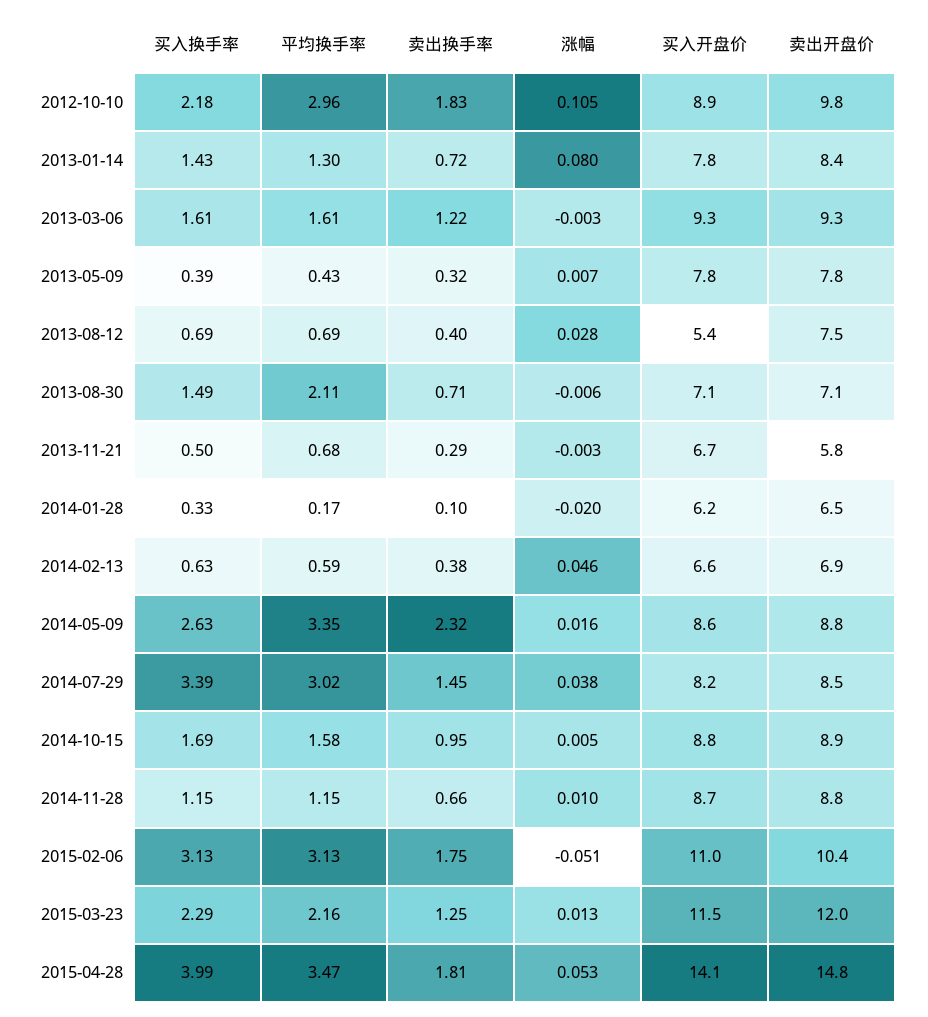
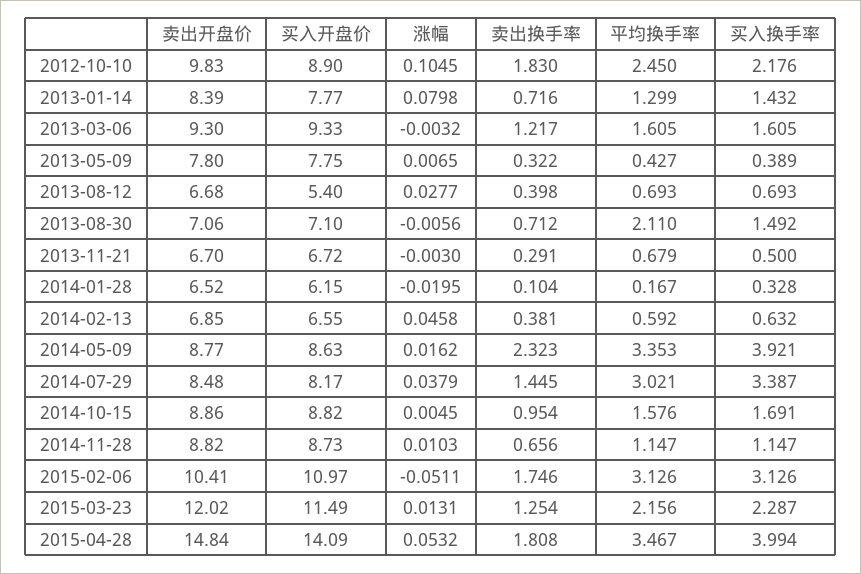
  {
    "买入换手率": {
      "2012-10-10": 2.176,
      "2013-01-14": 1.432,
      "2013-03-06": 1.605,
      "2013-05-09": 0.389,
      "2013-08-12": 0.693,
      "2013-08-30": 1.492,
      "2013-11-21": 0.5,
      "2014-01-28": 0.328,
      "2014-02-13": 0.632,
-     "2014-05-09": 2.63,
+     "2014-05-09": 3.921,
      "2014-07-29": 3.387,
      "2014-10-15": 1.691,
      "2014-11-28": 1.147,
      "2015-02-06": 3.126,
      "2015-03-23": 2.287,
      "2015-04-28": 3.994
    },
    "平均换手率": {
-     "2012-10-10": 2.96,
+     "2012-10-10": 2.45,
      "2013-01-14": 1.299,
      "2013-03-06": 1.605,
      "2013-05-09": 0.427,
      "2013-08-12": 0.693,
      "2013-08-30": 2.11,
      "2013-11-21": 0.679,
      "2014-01-28": 0.167,
      "2014-02-13": 0.592,
      "2014-05-09": 3.353,
      "2014-07-29": 3.021,
      "2014-10-15": 1.576,
      "2014-11-28": 1.147,
      "2015-02-06": 3.126,
      "2015-03-23": 2.156,
      "2015-04-28": 3.467
    },
    "卖出换手率": {
      "2012-10-10": 1.83,
      "2013-01-14": 0.716,
      "2013-03-06": 1.217,
      "2013-05-09": 0.322,
      "2013-08-12": 0.398,
      "2013-08-30": 0.712,
      "2013-11-21": 0.291,
      "2014-01-28": 0.104,
      "2014-02-13": 0.381,
      "2014-05-09": 2.323,
      "2014-07-29": 1.445,
      "2014-10-15": 0.954,
      "2014-11-28": 0.656,
      "2015-02-06": 1.746,
      "2015-03-23": 1.254,
      "2015-04-28": 1.808
    },
    "涨幅": {
      "2012-10-10": 0.1045,
      "2013-01-14": 0.0798,
      "2013-03-06": -0.0032,
      "2013-05-09": 0.0065,
      "2013-08-12": 0.0277,
      "2013-08-30": -0.0056,
      "2013-11-21": -0.003,
      "2014-01-28": -0.0195,
      "2014-02-13": 0.0458,
      "2014-05-09": 0.0162,
      "2014-07-29": 0.0379,
      "2014-10-15": 0.0045,
      "2014-11-28": 0.0103,
      "2015-02-06": -0.0511,
      "2015-03-23": 0.0131,
      "2015-04-28": 0.0532
    },
    "买入开盘价": {
      "2012-10-10": 8.9,
      "2013-01-14": 7.77,
      "2013-03-06": 9.33,
      "2013-05-09": 7.75,
      "2013-08-12": 5.4,
      "2013-08-30": 7.1,
      "2013-11-21": 6.72,
      "2014-01-28": 6.15,
      "2014-02-13": 6.55,
      "2014-05-09": 8.63,
      "2014-07-29": 8.17,
      "2014-10-15": 8.82,
      "2014-11-28": 8.73,
      "2015-02-06": 10.97,
      "2015-03-23": 11.49,
      "2015-04-28": 14.09
    },
    "卖出开盘价": {
      "2012-10-10": 9.83,
      "2013-01-14": 8.39,
      "2013-03-06": 9.3,
      "2013-05-09": 7.8,
-     "2013-08-12": 7.5,
+     "2013-08-12": 6.68,
      "2013-08-30": 7.06,
-     "2013-11-21": 5.8,
+     "2013-11-21": 6.7,
      "2014-01-28": 6.52,
      "2014-02-13": 6.85,
      "2014-05-09": 8.77,
      "2014-07-29": 8.48,
      "2014-10-15": 8.86,
      "2014-11-28": 8.82,
      "2015-02-06": 10.41,
      "2015-03-23": 12.02,
      "2015-04-28": 14.84
    }
  }

